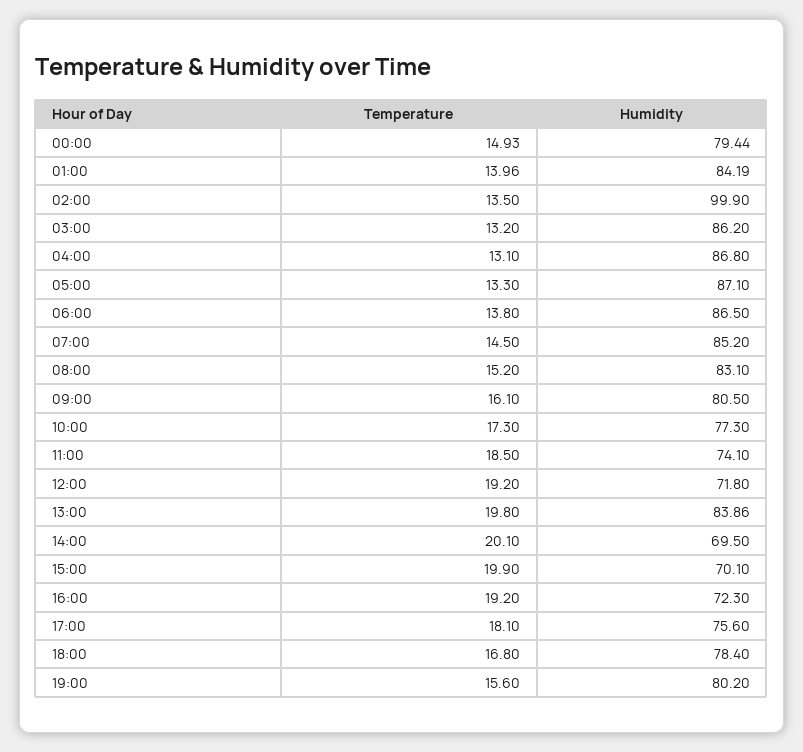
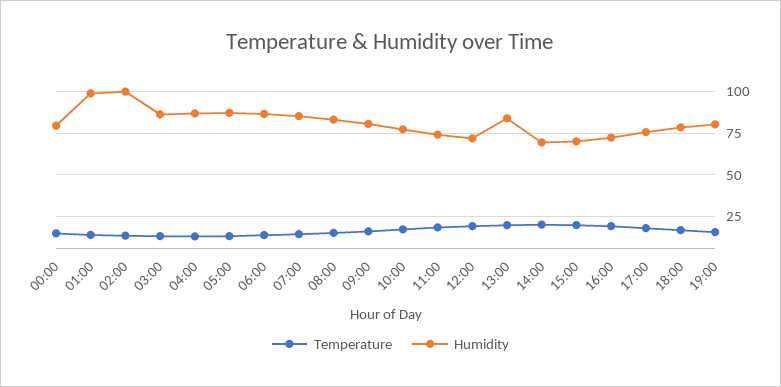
  {
    "Temperature": {
      "00:00": 14.93,
      "01:00": 13.96,
      "02:00": 13.5,
      "03:00": 13.2,
      "04:00": 13.1,
      "05:00": 13.3,
      "06:00": 13.8,
      "07:00": 14.5,
      "08:00": 15.2,
      "09:00": 16.1,
      "10:00": 17.3,
      "11:00": 18.5,
      "12:00": 19.2,
      "13:00": 19.8,
      "14:00": 20.1,
      "15:00": 19.9,
      "16:00": 19.2,
      "17:00": 18.1,
      "18:00": 16.8,
      "19:00": 15.6
    },
    "Humidity": {
      "00:00": 79.44,
-     "01:00": 84.19,
+     "01:00": 100,
      "02:00": 99.9,
      "03:00": 86.2,
      "04:00": 86.8,
      "05:00": 87.1,
      "06:00": 86.5,
      "07:00": 85.2,
      "08:00": 83.1,
      "09:00": 80.5,
      "10:00": 77.3,
      "11:00": 74.1,
      "12:00": 71.8,
      "13:00": 83.86,
      "14:00": 69.5,
      "15:00": 70.1,
      "16:00": 72.3,
      "17:00": 75.6,
      "18:00": 78.4,
      "19:00": 80.2
    }
  }

